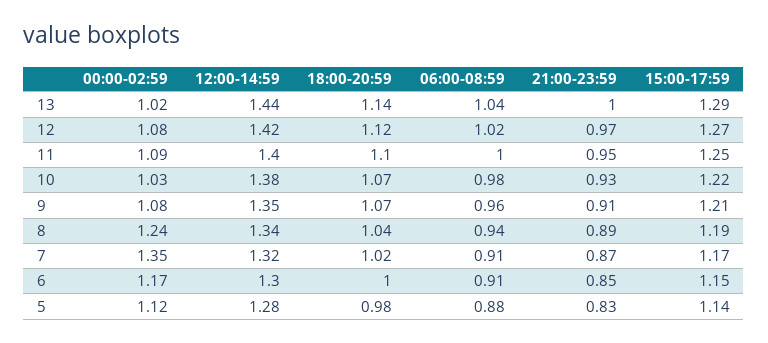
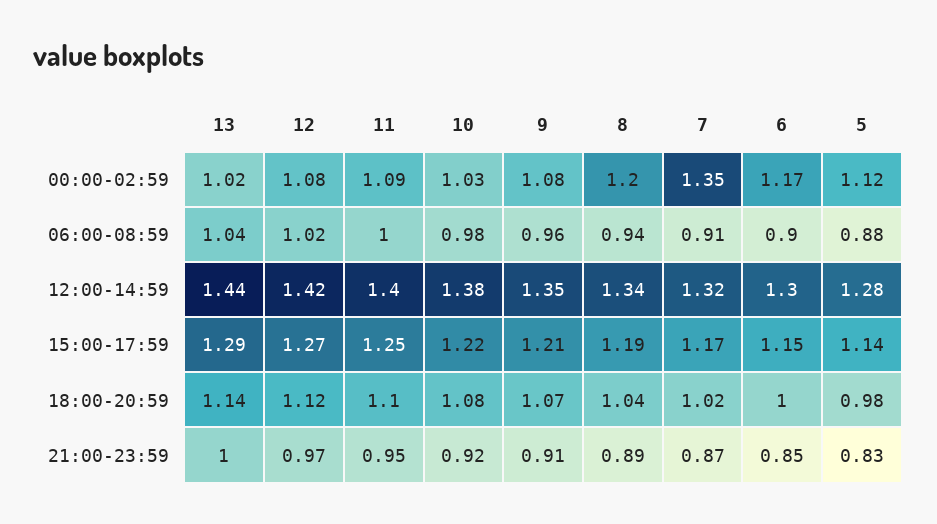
  {
    "00:00-02:59": {
      "13": 1.02,
      "12": 1.08,
      "11": 1.09,
      "10": 1.03,
      "9": 1.08,
-     "8": 1.24,
+     "8": 1.2,
      "7": 1.35,
      "6": 1.17,
      "5": 1.12
    },
    "12:00-14:59": {
      "13": 1.44,
      "12": 1.42,
      "11": 1.4,
      "10": 1.38,
      "9": 1.35,
      "8": 1.34,
      "7": 1.32,
      "6": 1.3,
      "5": 1.28
    },
    "18:00-20:59": {
      "13": 1.14,
      "12": 1.12,
      "11": 1.1,
-     "10": 1.07,
+     "10": 1.08,
      "9": 1.07,
      "8": 1.04,
      "7": 1.02,
      "6": 1,
      "5": 0.98
    },
    "06:00-08:59": {
      "13": 1.04,
      "12": 1.02,
      "11": 1,
      "10": 0.98,
      "9": 0.96,
      "8": 0.94,
      "7": 0.91,
-     "6": 0.91,
+     "6": 0.9,
      "5": 0.88
    },
    "21:00-23:59": {
      "13": 1,
      "12": 0.97,
      "11": 0.95,
-     "10": 0.93,
+     "10": 0.92,
      "9": 0.91,
      "8": 0.89,
      "7": 0.87,
      "6": 0.85,
      "5": 0.83
    },
    "15:00-17:59": {
      "13": 1.29,
      "12": 1.27,
      "11": 1.25,
      "10": 1.22,
      "9": 1.21,
      "8": 1.19,
      "7": 1.17,
      "6": 1.15,
      "5": 1.14
    }
  }

